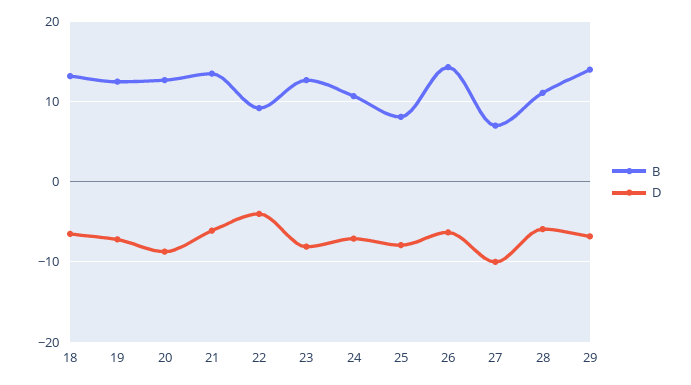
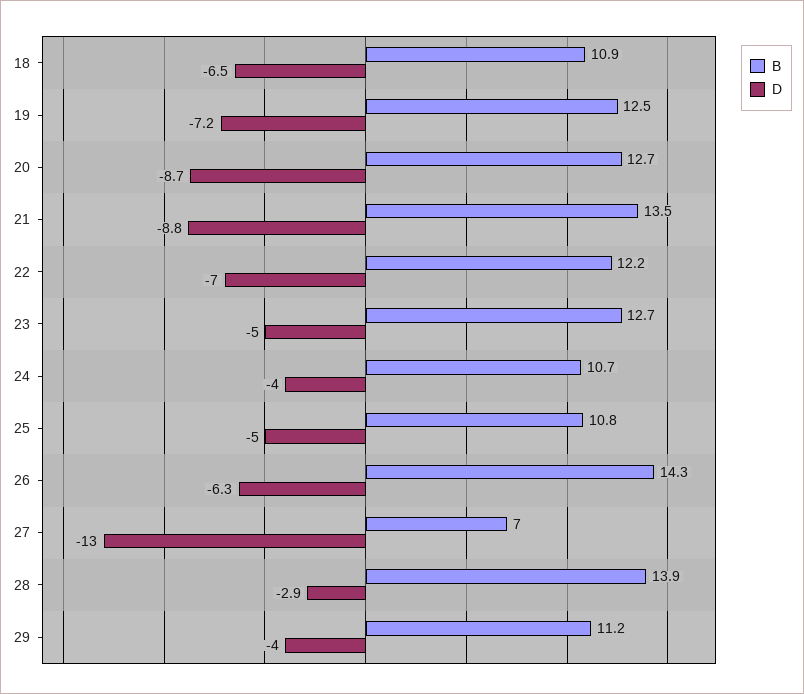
  {
    "B": {
-     "18": 13,
+     "18": 10.9,
      "19": 12.5,
      "20": 12.7,
      "21": 13.5,
-     "22": 9,
+     "22": 12.2,
      "23": 12.7,
      "24": 10.7,
-     "25": 8,
+     "25": 10.8,
      "26": 14.3,
      "27": 7,
-     "28": 11,
+     "28": 13.9,
-     "29": 14
+     "29": 11.2
    },
    "D": {
      "18": -6.5,
      "19": -7.2,
      "20": -8.7,
-     "21": -6,
+     "21": -8.8,
-     "22": -4,
+     "22": -7,
-     "23": -8,
+     "23": -5,
-     "24": -7,
+     "24": -4,
-     "25": -8,
+     "25": -5,
      "26": -6.3,
-     "27": -10,
+     "27": -13,
-     "28": -6,
+     "28": -2.9,
-     "29": -7
+     "29": -4
    }
  }

